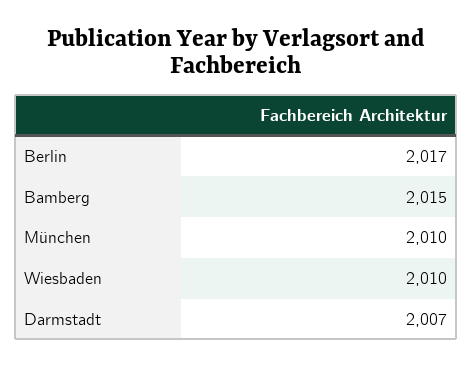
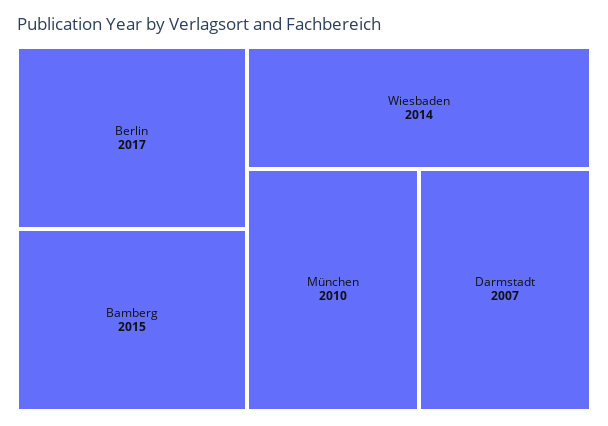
  {
    "Berlin": 2017,
    "Bamberg": 2015,
    "München": 2010,
-   "Wiesbaden": 2010,
+   "Wiesbaden": 2014,
    "Darmstadt": 2007
  }

